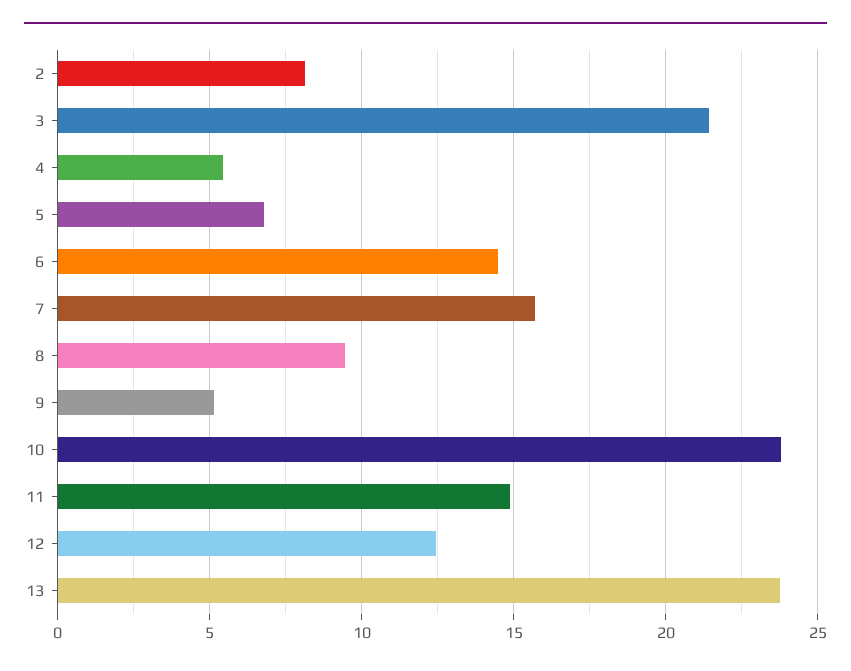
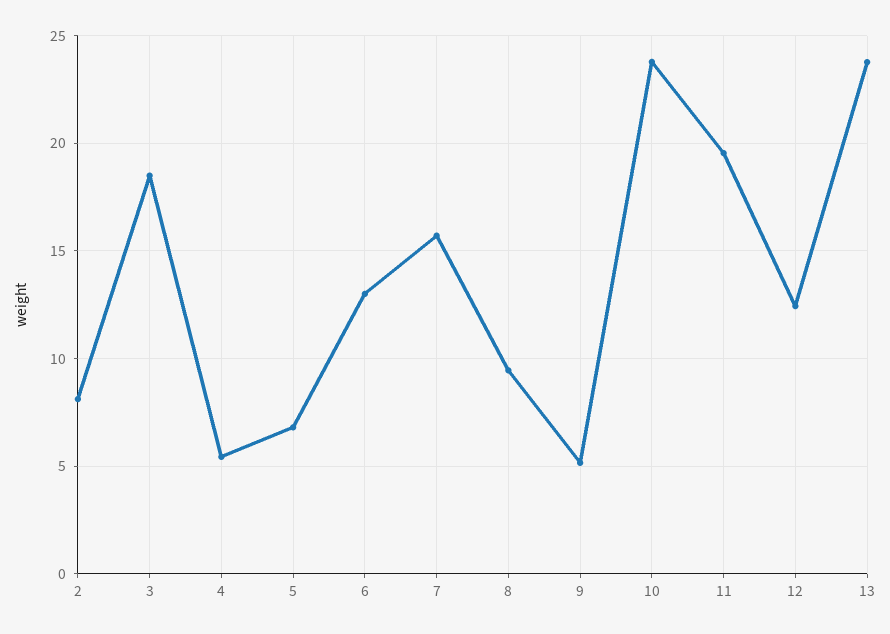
  {
    "2": 8,
-   "3": 21.5,
+   "3": 18.5,
    "4": 5.5,
    "5": 7,
-   "6": 14.5,
+   "6": 13,
    "7": 15.5,
    "8": 9.5,
    "9": 5,
    "10": 24,
-   "11": 15,
+   "11": 19.5,
    "12": 12.5,
    "13": 24
  }

